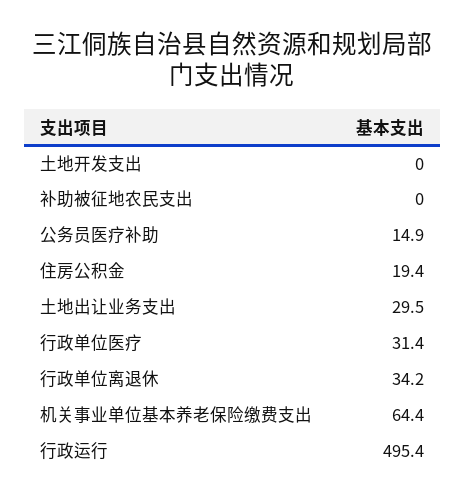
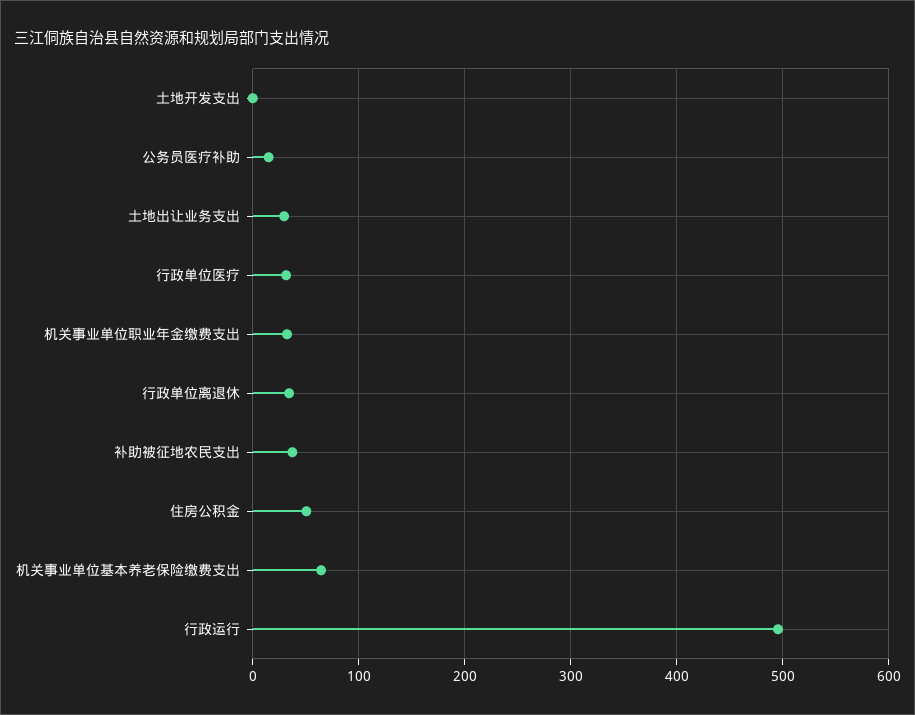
  {
    "土地开发支出": 0,
-   "补助被征地农民支出": 0,
+   "补助被征地农民支出": 40,
    "公务员医疗补助": 14.9,
-   "住房公积金": 19.4,
+   "住房公积金": 50,
    "土地出让业务支出": 29.5,
    "行政单位医疗": 31.4,
    "行政单位离退休": 34.2,
    "机关事业单位基本养老保险缴费支出": 64.4,
-   "行政运行": 495.4
+   "行政运行": 495.4,
+   "机关事业单位职业年金缴费支出": 30
  }

